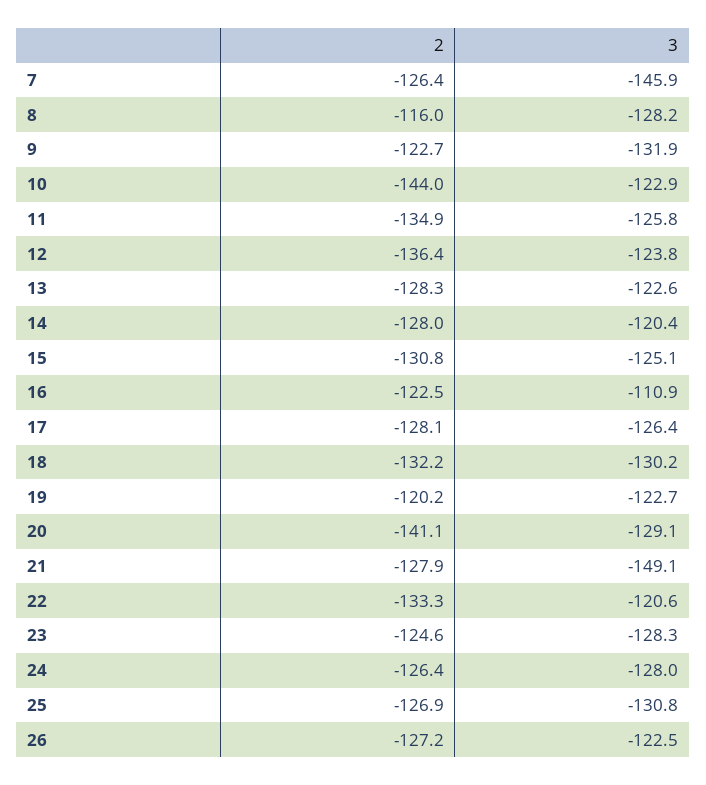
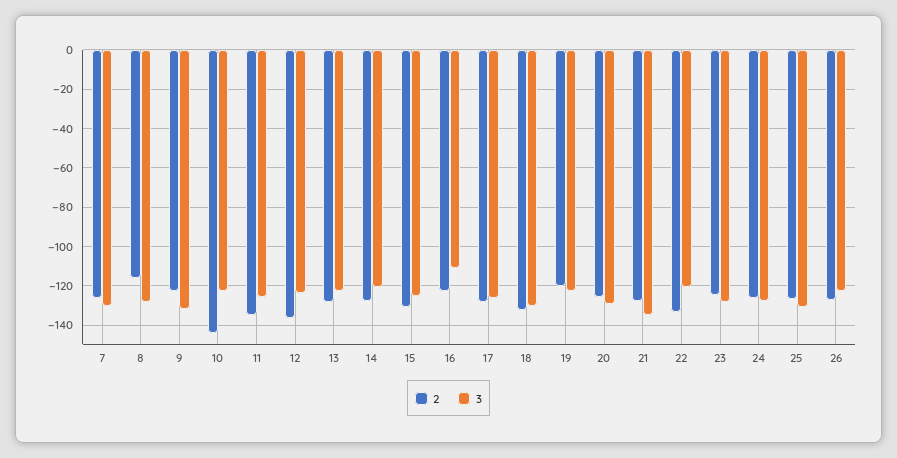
  {
    "2": {
      "7": -126.4,
      "8": -116,
      "9": -122.7,
      "10": -144,
      "11": -134.9,
      "12": -136.4,
      "13": -128.3,
      "14": -128,
      "15": -130.8,
      "16": -122.5,
      "17": -128.1,
      "18": -132.2,
      "19": -120.2,
-     "20": -141.1,
+     "20": -125,
      "21": -127.9,
      "22": -133.3,
      "23": -124.6,
      "24": -126.4,
      "25": -126.9,
      "26": -127.2
    },
    "3": {
-     "7": -145.9,
+     "7": -130,
      "8": -128.2,
      "9": -131.9,
      "10": -122.9,
      "11": -125.8,
      "12": -123.8,
      "13": -122.6,
      "14": -120.4,
      "15": -125.1,
      "16": -110.9,
      "17": -126.4,
      "18": -130.2,
      "19": -122.7,
      "20": -129.1,
-     "21": -149.1,
+     "21": -135,
      "22": -120.6,
      "23": -128.3,
      "24": -128,
      "25": -130.8,
      "26": -122.5
    }
  }

